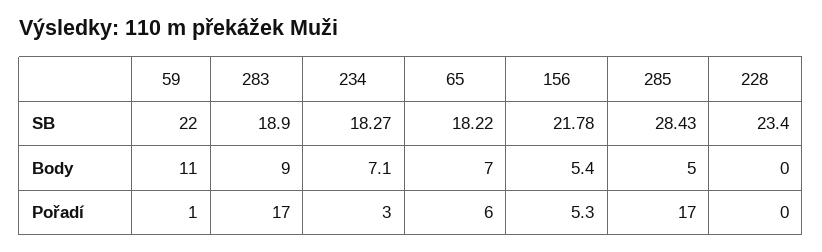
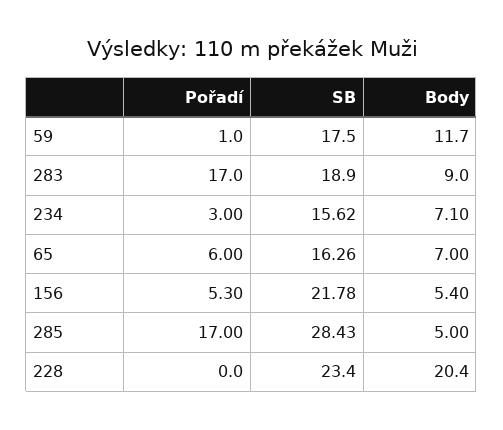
  {
    "59": {
-     "SB": 22,
+     "SB": 17.5,
-     "Body": 11,
+     "Body": 11.7,
      "Pořadí": 1
    },
    "283": {
      "SB": 18.9,
      "Body": 9,
      "Pořadí": 17
    },
    "234": {
-     "SB": 18.27,
+     "SB": 15.62,
      "Body": 7.1,
      "Pořadí": 3
    },
    "65": {
-     "SB": 18.22,
+     "SB": 16.26,
      "Body": 7,
      "Pořadí": 6
    },
    "156": {
      "SB": 21.78,
      "Body": 5.4,
      "Pořadí": 5.3
    },
    "285": {
      "SB": 28.43,
      "Body": 5,
      "Pořadí": 17
    },
    "228": {
      "SB": 23.4,
-     "Body": 0,
+     "Body": 20.4,
      "Pořadí": 0
    }
  }

